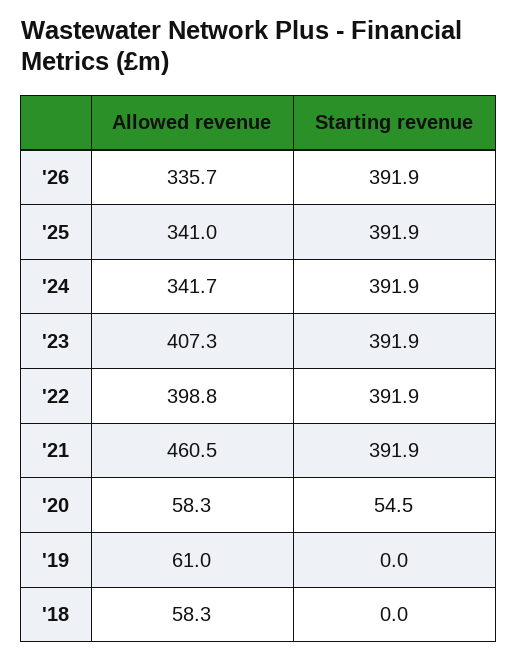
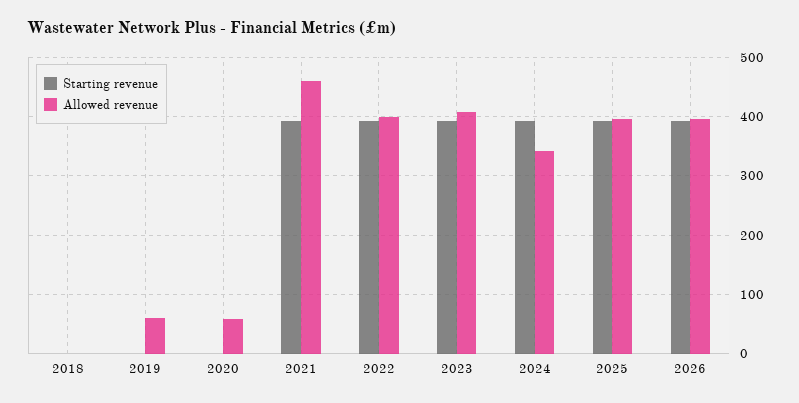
  {
    "Allowed revenue": {
-     "'26": 335.7,
+     "'26": 400,
-     "'25": 341,
+     "'25": 400,
      "'24": 341.7,
      "'23": 407.3,
      "'22": 398.8,
      "'21": 460.5,
      "'20": 58.3,
      "'19": 61,
-     "'18": 58.3
+     "'18": 0
    },
    "Starting revenue": {
      "'26": 391.9,
      "'25": 391.9,
      "'24": 391.9,
      "'23": 391.9,
      "'22": 391.9,
      "'21": 391.9,
-     "'20": 54.5,
+     "'20": 0,
      "'19": 0,
      "'18": 0
    }
  }

